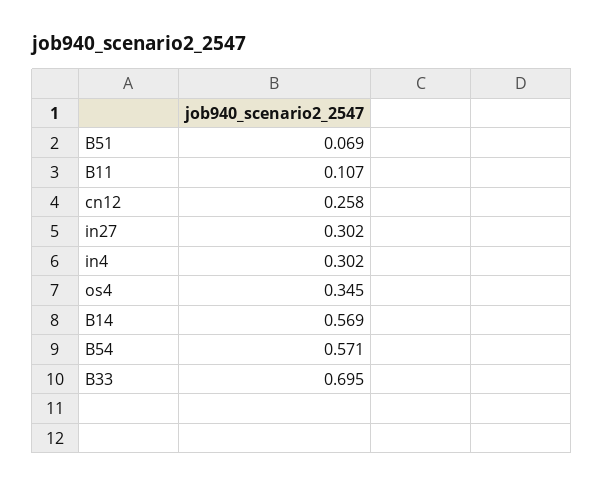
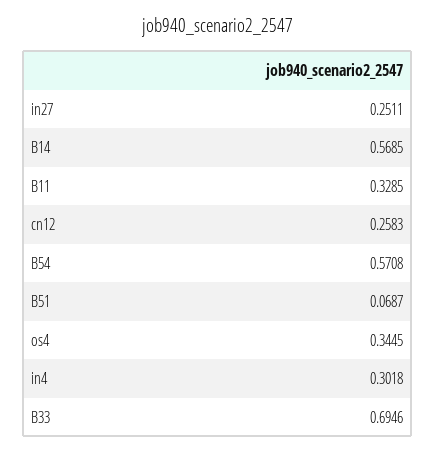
  {
    "B51": 0.0687,
-   "B11": 0.107,
+   "B11": 0.3285,
    "cn12": 0.2583,
-   "in27": 0.302,
+   "in27": 0.2511,
    "in4": 0.3018,
    "os4": 0.3445,
    "B14": 0.5685,
    "B54": 0.5708,
    "B33": 0.6946
  }

